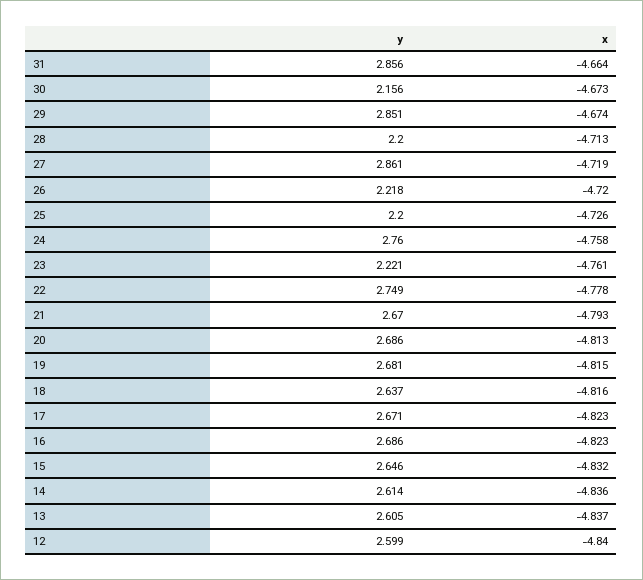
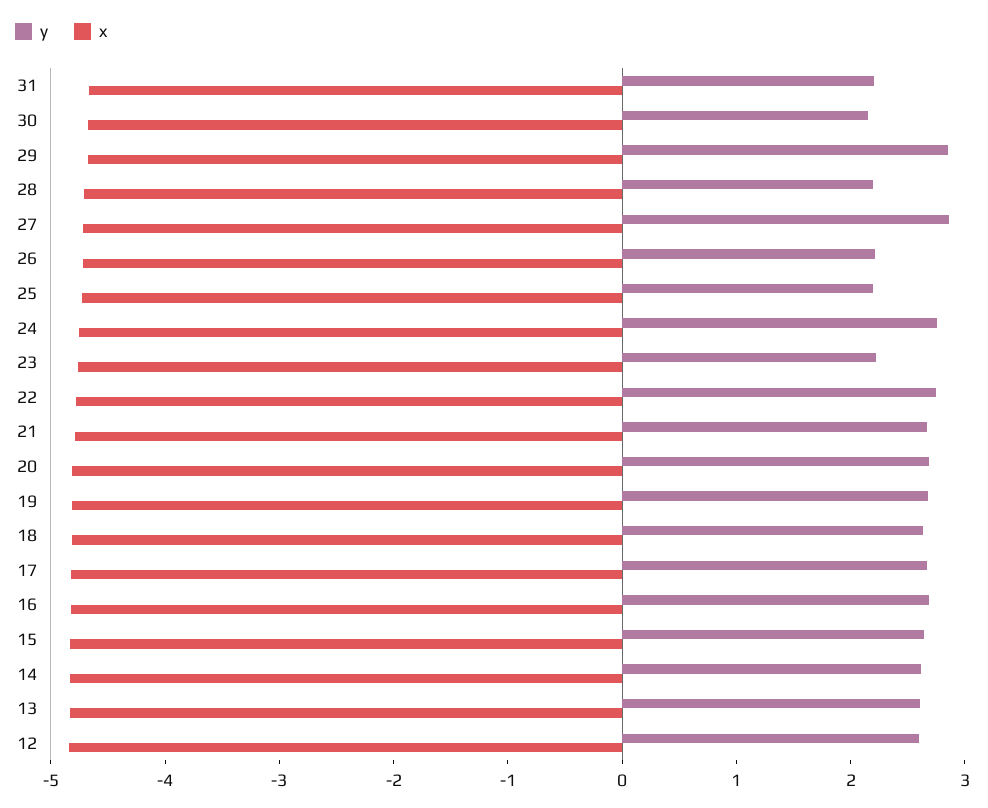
  {
    "y": {
-     "31": 2.856,
+     "31": 2.2,
      "30": 2.156,
      "29": 2.851,
      "28": 2.2,
      "27": 2.861,
      "26": 2.218,
      "25": 2.2,
      "24": 2.76,
      "23": 2.221,
      "22": 2.749,
      "21": 2.67,
      "20": 2.686,
      "19": 2.681,
      "18": 2.637,
      "17": 2.671,
      "16": 2.686,
      "15": 2.646,
      "14": 2.614,
      "13": 2.605,
      "12": 2.599
    },
    "x": {
      "31": -4.664,
      "30": -4.673,
      "29": -4.674,
      "28": -4.713,
      "27": -4.719,
      "26": -4.72,
      "25": -4.726,
      "24": -4.758,
      "23": -4.761,
      "22": -4.778,
      "21": -4.793,
      "20": -4.813,
      "19": -4.815,
      "18": -4.816,
      "17": -4.823,
      "16": -4.823,
      "15": -4.832,
      "14": -4.836,
      "13": -4.837,
      "12": -4.84
    }
  }

